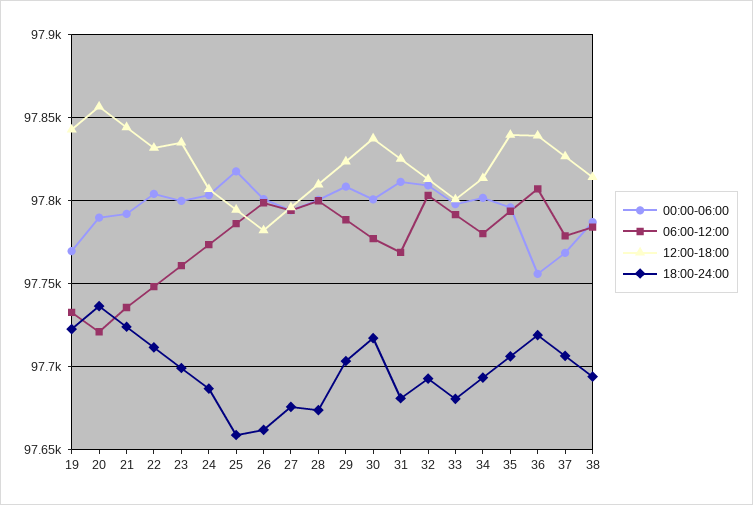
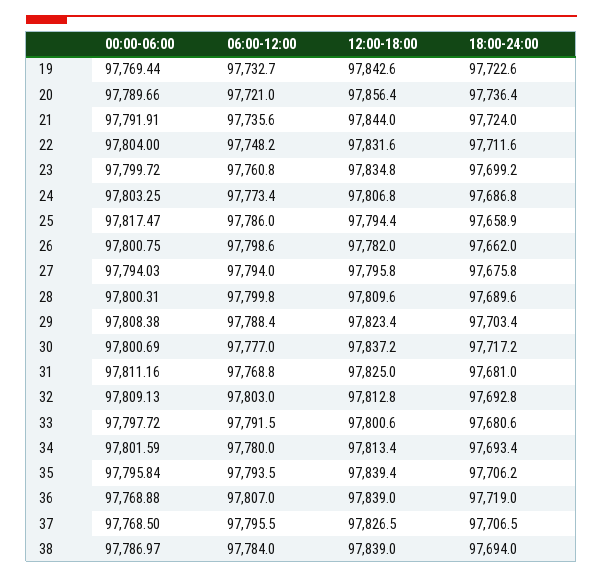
  {
    "00:00-06:00": {
      "19": 97769.44,
      "20": 97789.66,
      "21": 97791.91,
      "22": 97804,
      "23": 97799.72,
      "24": 97803.25,
      "25": 97817.47,
      "26": 97800.75,
      "27": 97794.03,
      "28": 97800.31,
      "29": 97808.38,
      "30": 97800.69,
      "31": 97811.16,
      "32": 97809.13,
      "33": 97797.72,
      "34": 97801.59,
      "35": 97795.84,
-     "36": 97755,
+     "36": 97768.88,
      "37": 97768.5,
      "38": 97786.97
    },
    "06:00-12:00": {
      "19": 97732.7,
      "20": 97721,
      "21": 97735.6,
      "22": 97748.2,
      "23": 97760.8,
      "24": 97773.4,
      "25": 97786,
      "26": 97798.6,
      "27": 97794,
      "28": 97799.8,
      "29": 97788.4,
      "30": 97777,
      "31": 97768.8,
      "32": 97803,
      "33": 97791.5,
      "34": 97780,
      "35": 97793.5,
      "36": 97807,
-     "37": 97780,
+     "37": 97795.5,
      "38": 97784
    },
    "12:00-18:00": {
      "19": 97842.6,
      "20": 97856.4,
      "21": 97844,
      "22": 97831.6,
      "23": 97834.8,
      "24": 97806.8,
      "25": 97794.4,
      "26": 97782,
      "27": 97795.8,
      "28": 97809.6,
      "29": 97823.4,
      "30": 97837.2,
      "31": 97825,
      "32": 97812.8,
      "33": 97800.6,
      "34": 97813.4,
      "35": 97839.4,
      "36": 97839,
      "37": 97826.5,
-     "38": 97815
+     "38": 97839
    },
    "18:00-24:00": {
      "19": 97722.6,
      "20": 97736.4,
      "21": 97724,
      "22": 97711.6,
      "23": 97699.2,
      "24": 97686.8,
      "25": 97658.9,
      "26": 97662,
      "27": 97675.8,
-     "28": 97675,
+     "28": 97689.6,
      "29": 97703.4,
      "30": 97717.2,
      "31": 97681,
      "32": 97692.8,
      "33": 97680.6,
      "34": 97693.4,
      "35": 97706.2,
      "36": 97719,
      "37": 97706.5,
      "38": 97694
    }
  }

